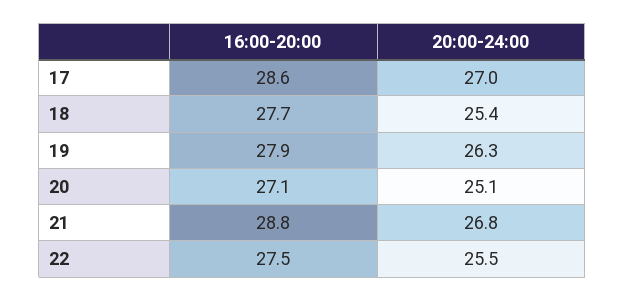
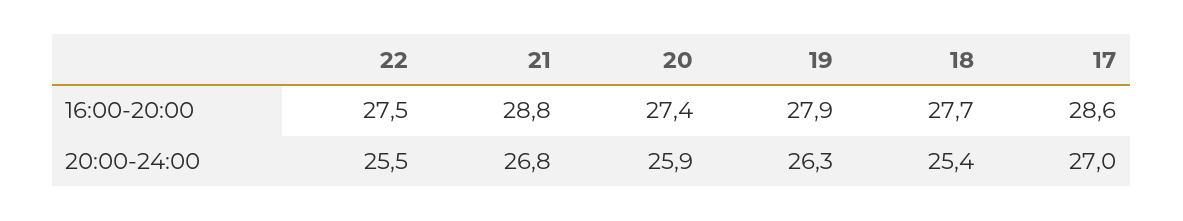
  {
    "16:00-20:00": {
      "17": 28.6,
      "18": 27.7,
      "19": 27.9,
-     "20": 27.1,
+     "20": 27.4,
      "21": 28.8,
      "22": 27.5
    },
    "20:00-24:00": {
      "17": 27,
      "18": 25.4,
      "19": 26.3,
-     "20": 25.1,
+     "20": 25.9,
      "21": 26.8,
      "22": 25.5
    }
  }

